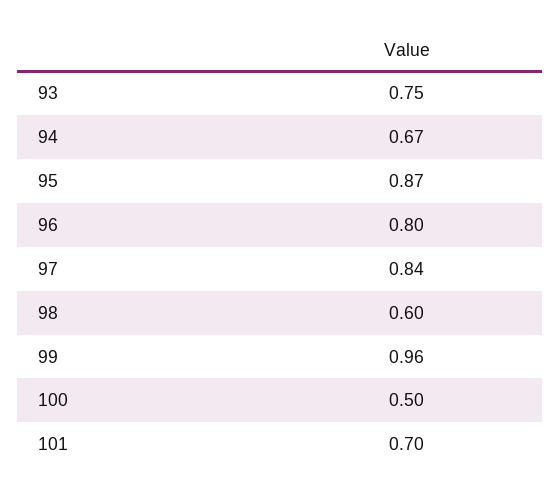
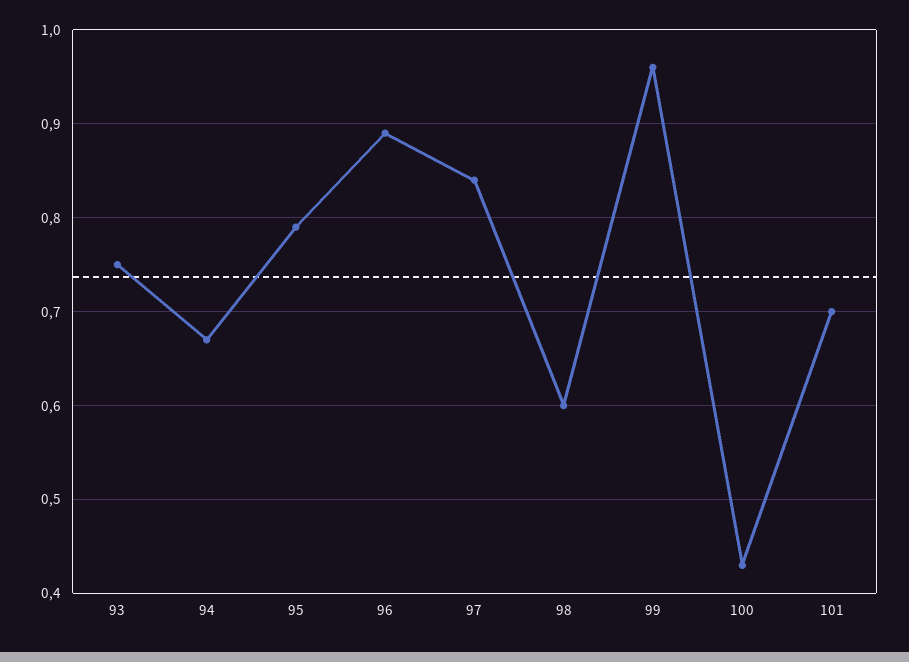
  {
    "93": 0.75,
    "94": 0.67,
-   "95": 0.87,
+   "95": 0.79,
-   "96": 0.8,
+   "96": 0.89,
    "97": 0.84,
    "98": 0.6,
    "99": 0.96,
-   "100": 0.5,
+   "100": 0.43,
    "101": 0.7
  }

